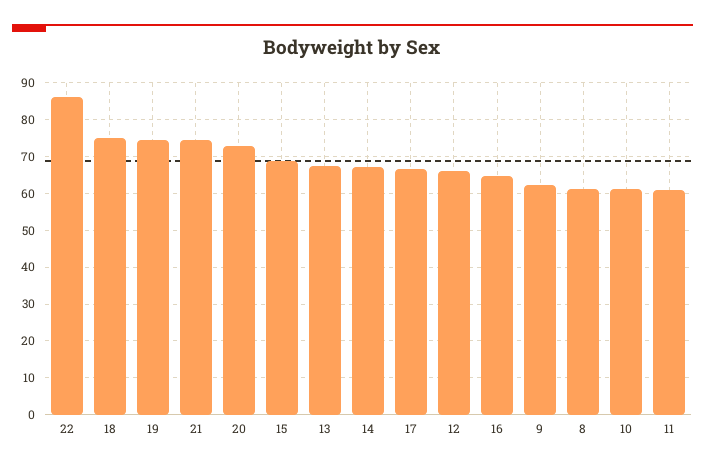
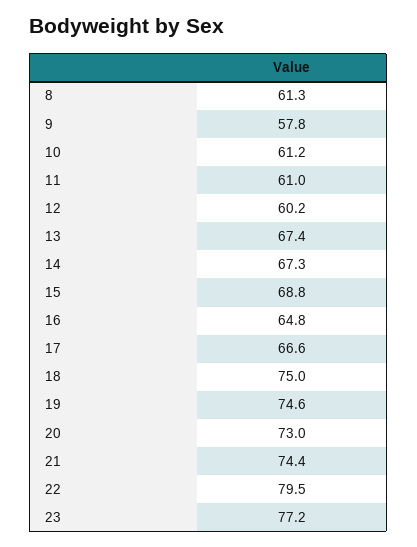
  {
-   "22": 86,
+   "22": 79.5,
    "18": 75,
    "19": 74.6,
    "21": 74.4,
    "20": 73,
    "15": 68.8,
    "13": 67.4,
    "14": 67.3,
    "17": 66.6,
-   "12": 66,
+   "12": 60.2,
    "16": 64.8,
-   "9": 62,
+   "9": 57.8,
    "8": 61.3,
    "10": 61.2,
-   "11": 61
+   "11": 61,
+   "23": 77.2
  }

